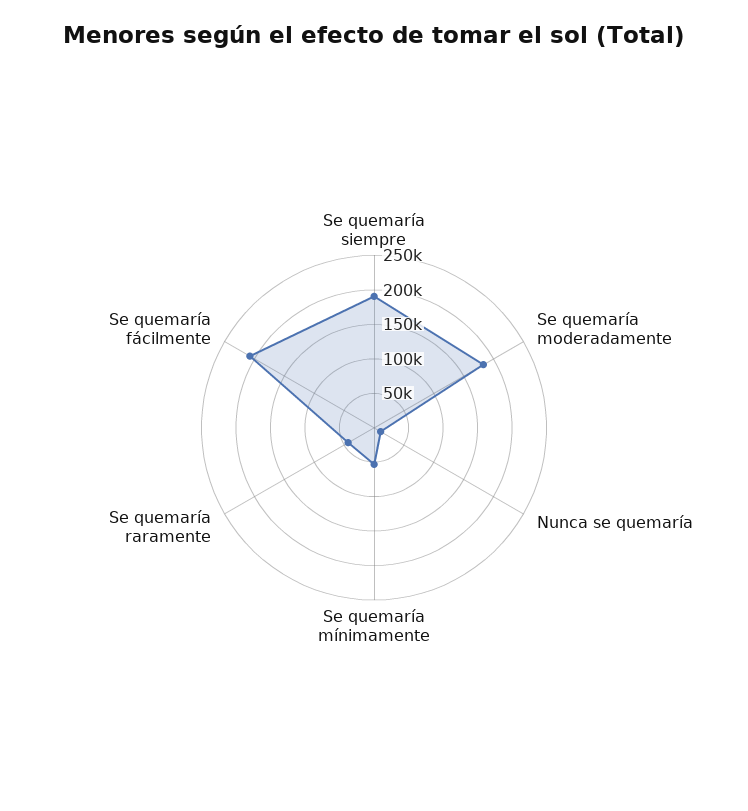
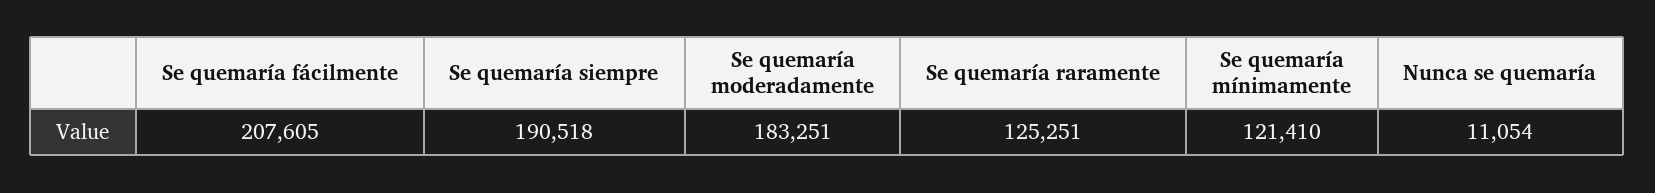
  {
    "Se quemaría siempre": 190518,
    "Se quemaría moderadamente": 183251,
    "Nunca se quemaría": 11054,
-   "Se quemaría mínimamente": 50000,
+   "Se quemaría mínimamente": 121410,
-   "Se quemaría raramente": 50000,
+   "Se quemaría raramente": 125251,
    "Se quemaría fácilmente": 207605
  }

